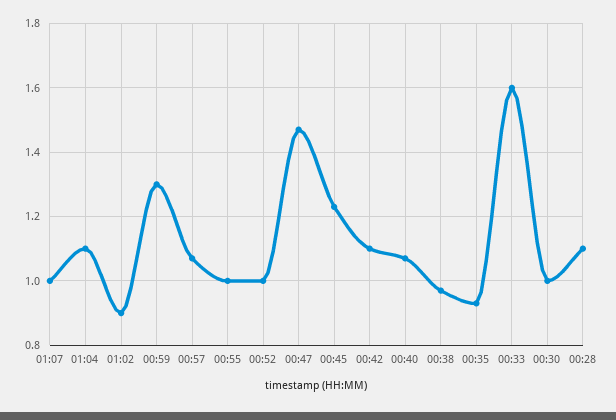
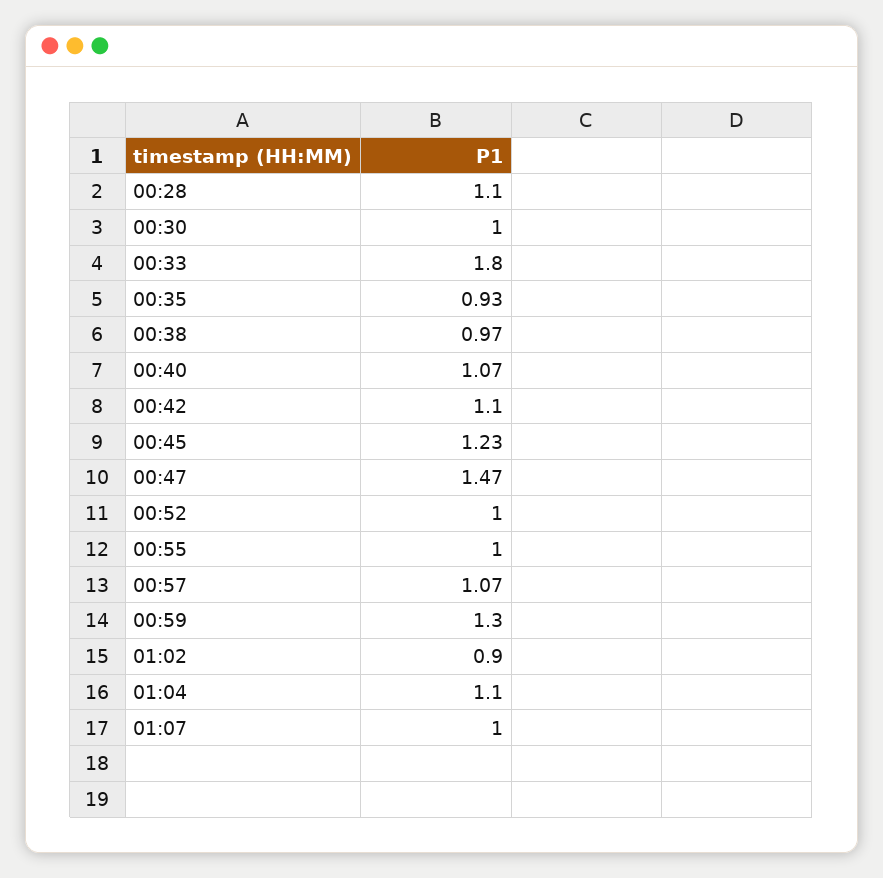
  {
    "01:07": 1,
    "01:04": 1.1,
    "01:02": 0.9,
    "00:59": 1.3,
    "00:57": 1.07,
    "00:55": 1,
    "00:52": 1,
    "00:47": 1.47,
    "00:45": 1.23,
    "00:42": 1.1,
    "00:40": 1.07,
    "00:38": 0.97,
    "00:35": 0.93,
-   "00:33": 1.6,
+   "00:33": 1.8,
    "00:30": 1,
    "00:28": 1.1
  }

